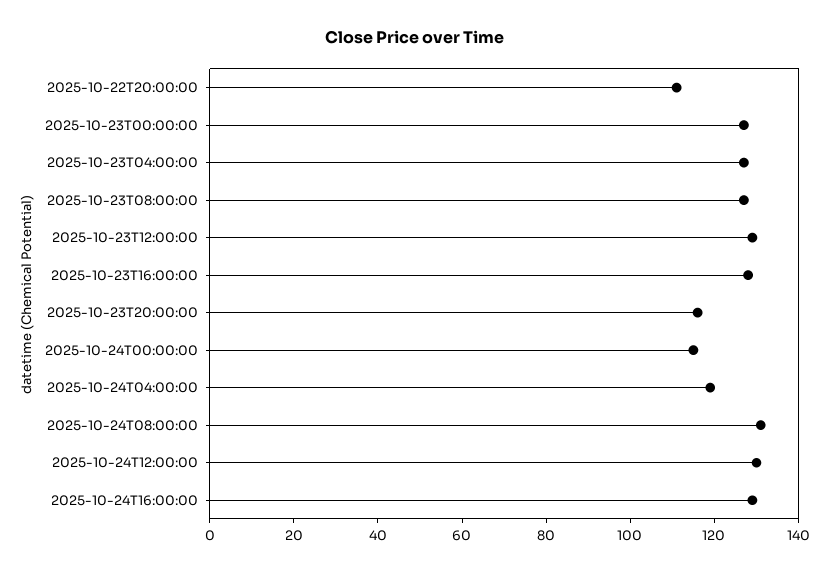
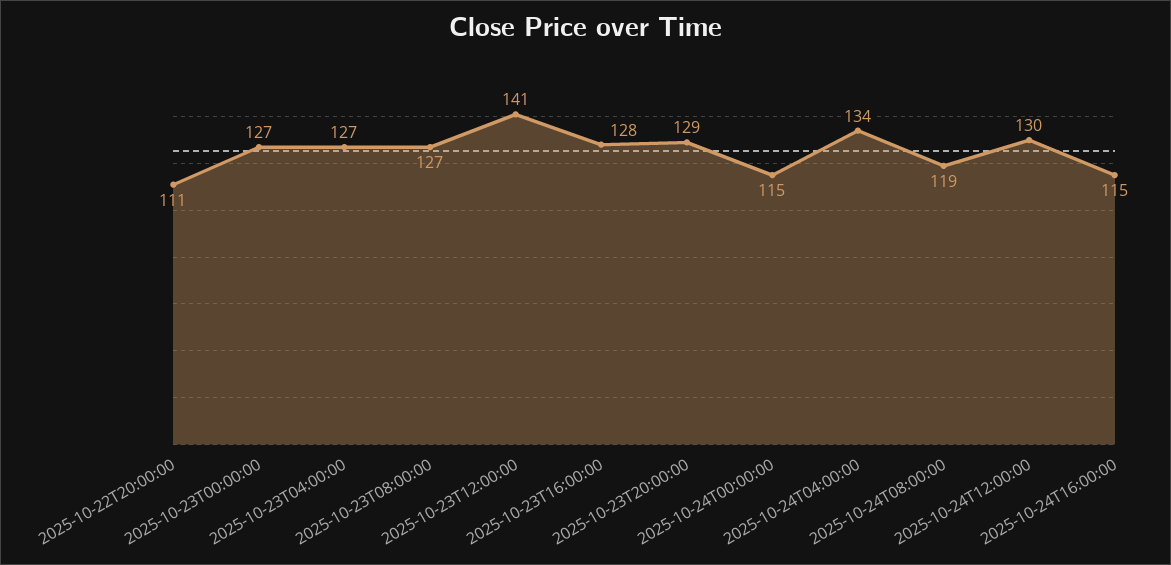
  {
    "2025-10-22T20:00:00": 111,
    "2025-10-23T00:00:00": 127,
    "2025-10-23T04:00:00": 127,
    "2025-10-23T08:00:00": 127,
-   "2025-10-23T12:00:00": 130,
+   "2025-10-23T12:00:00": 141,
    "2025-10-23T16:00:00": 128,
-   "2025-10-23T20:00:00": 115,
+   "2025-10-23T20:00:00": 129,
    "2025-10-24T00:00:00": 115,
-   "2025-10-24T04:00:00": 120,
+   "2025-10-24T04:00:00": 134,
-   "2025-10-24T08:00:00": 130,
+   "2025-10-24T08:00:00": 119,
    "2025-10-24T12:00:00": 130,
-   "2025-10-24T16:00:00": 130
+   "2025-10-24T16:00:00": 115
  }

